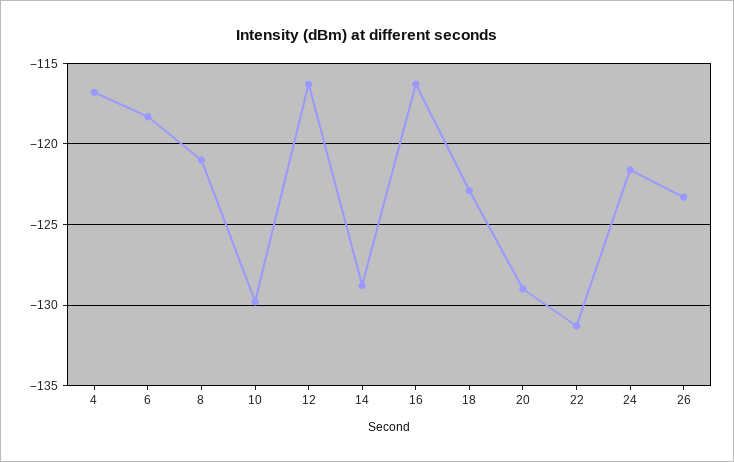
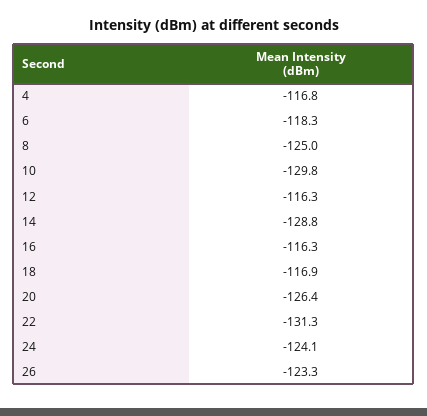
  {
    "4": -116.8,
    "6": -118.3,
-   "8": -121,
+   "8": -125,
    "10": -129.8,
    "12": -116.3,
    "14": -128.8,
    "16": -116.3,
-   "18": -123,
+   "18": -116.9,
-   "20": -129,
+   "20": -126.4,
    "22": -131.3,
-   "24": -121.5,
+   "24": -124.1,
    "26": -123.3
  }

